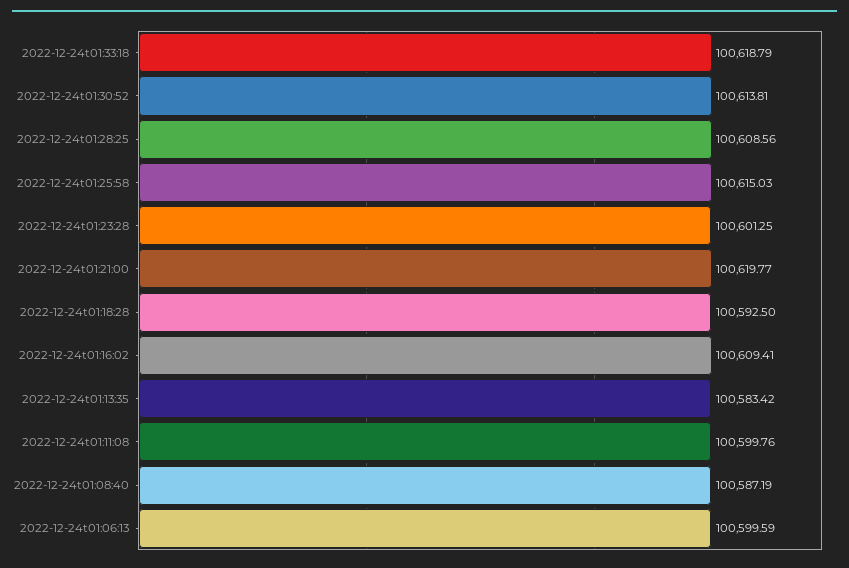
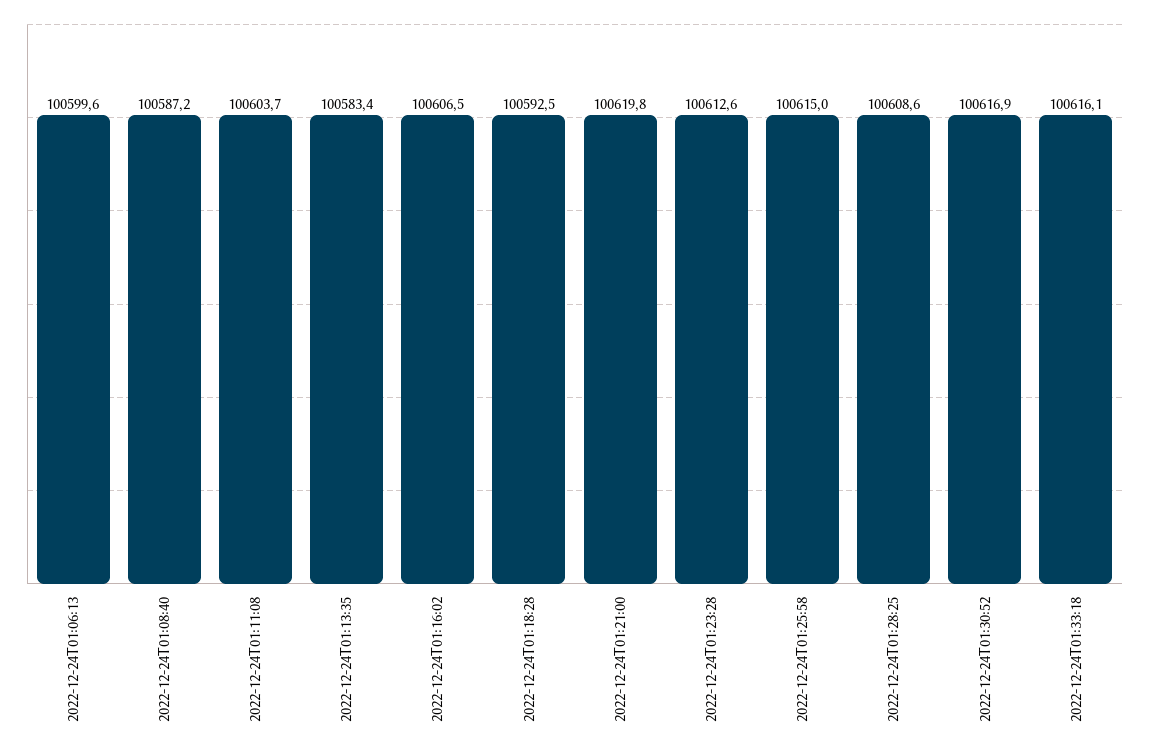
  {
-   "2022-12-24t01:33:18": 100618.79,
+   "2022-12-24t01:33:18": 100616.1,
-   "2022-12-24t01:30:52": 100613.81,
+   "2022-12-24t01:30:52": 100616.9,
    "2022-12-24t01:28:25": 100608.56,
    "2022-12-24t01:25:58": 100615.03,
-   "2022-12-24t01:23:28": 100601.25,
+   "2022-12-24t01:23:28": 100612.6,
    "2022-12-24t01:21:00": 100619.77,
    "2022-12-24t01:18:28": 100592.5,
-   "2022-12-24t01:16:02": 100609.41,
+   "2022-12-24t01:16:02": 100606.5,
    "2022-12-24t01:13:35": 100583.42,
-   "2022-12-24t01:11:08": 100599.76,
+   "2022-12-24t01:11:08": 100603.7,
    "2022-12-24t01:08:40": 100587.19,
    "2022-12-24t01:06:13": 100599.59
  }

